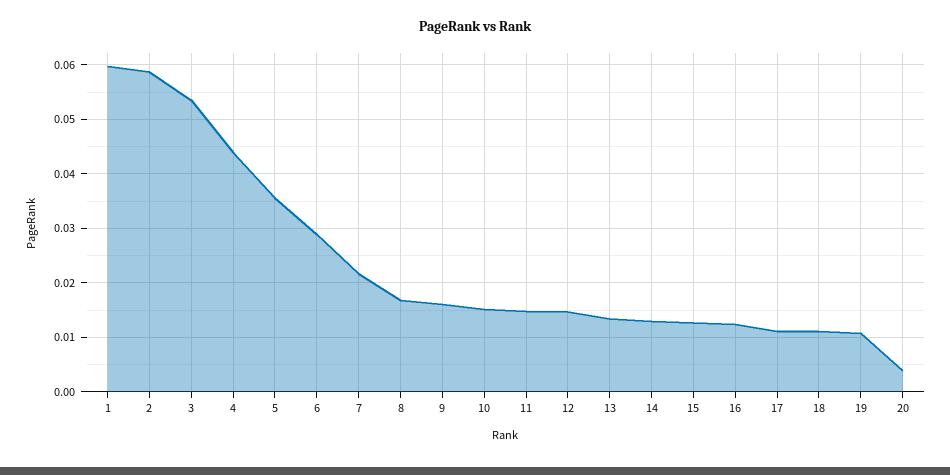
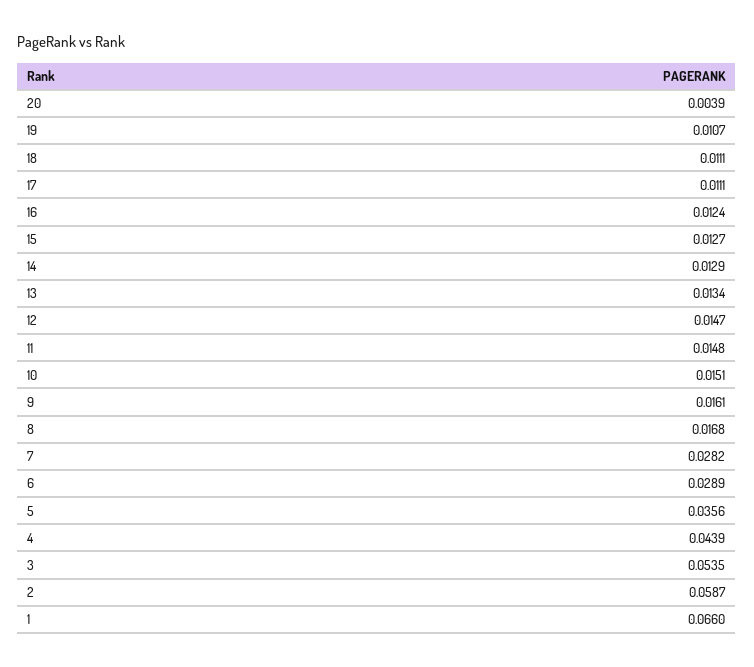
  {
-   "1": 0.06,
+   "1": 0.066,
    "2": 0.0587,
    "3": 0.0535,
    "4": 0.0439,
    "5": 0.0356,
    "6": 0.0289,
-   "7": 0.022,
+   "7": 0.0282,
    "8": 0.0168,
    "9": 0.0161,
    "10": 0.0151,
    "11": 0.0148,
    "12": 0.0147,
    "13": 0.0134,
    "14": 0.0129,
    "15": 0.0127,
    "16": 0.0124,
    "17": 0.0111,
    "18": 0.0111,
    "19": 0.0107,
    "20": 0.0039
  }

